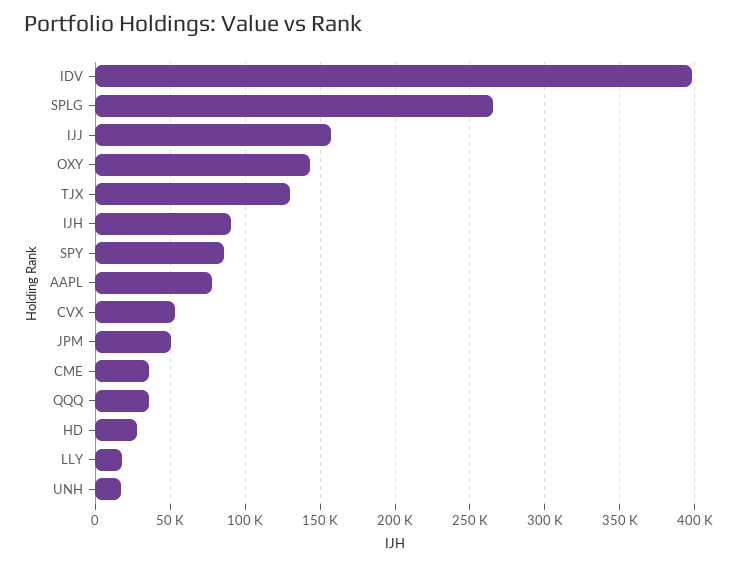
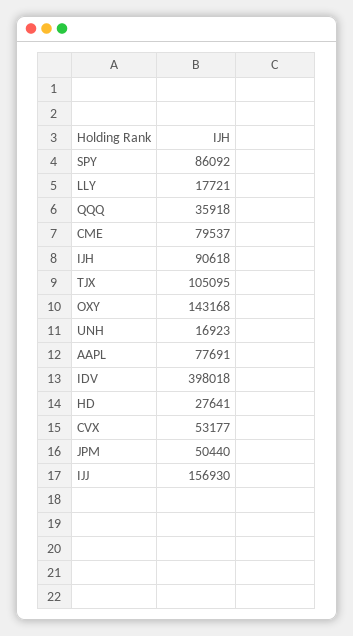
  {
    "IDV": 398018,
-   "SPLG": 265000,
    "IJJ": 156930,
    "OXY": 143168,
-   "TJX": 130000,
+   "TJX": 105095,
    "IJH": 90618,
    "SPY": 86092,
    "AAPL": 77691,
    "CVX": 53177,
    "JPM": 50440,
-   "CME": 35000,
+   "CME": 79537,
    "QQQ": 35918,
    "HD": 27641,
    "LLY": 17721,
    "UNH": 16923
  }

